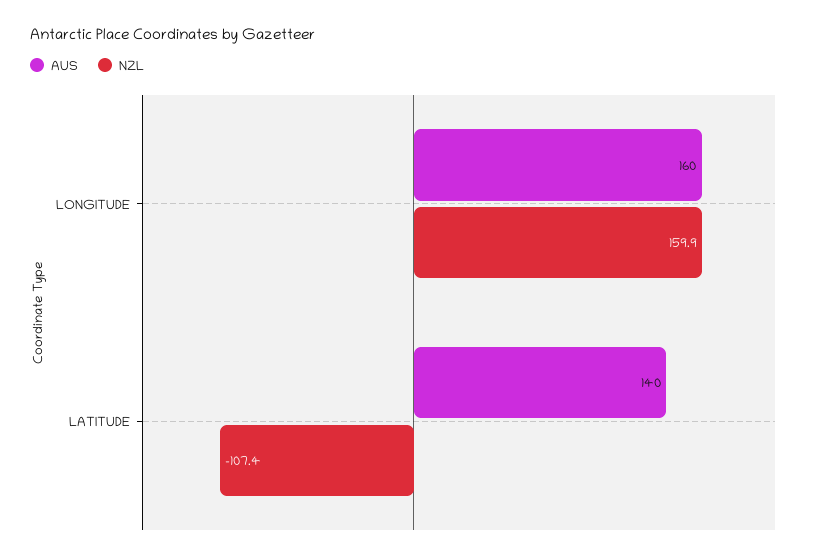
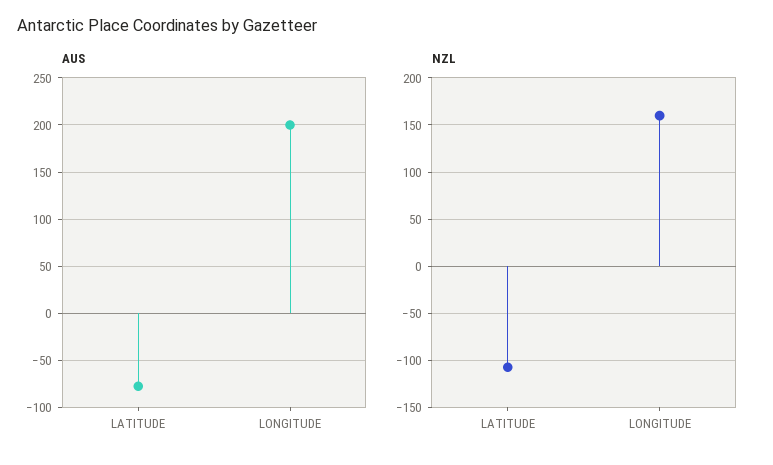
  {
    "AUS": {
-     "LONGITUDE": 160,
+     "LONGITUDE": 200,
-     "LATITUDE": 140
+     "LATITUDE": -80
    },
    "NZL": {
      "LONGITUDE": 159.9,
      "LATITUDE": -107.4
    }
  }

